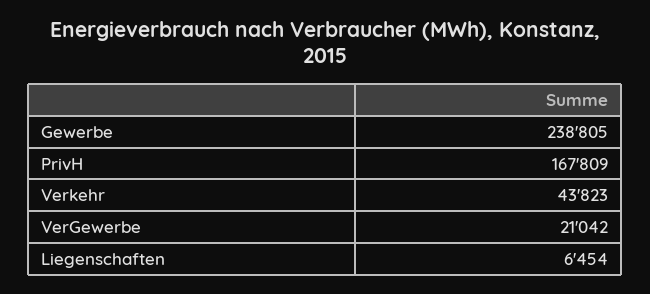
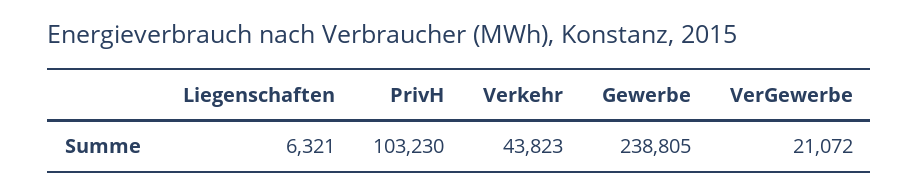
  {
    "Gewerbe": 238805,
-   "PrivH": 167809,
+   "PrivH": 103230,
    "Verkehr": 43823,
-   "VerGewerbe": 21042,
+   "VerGewerbe": 21072,
-   "Liegenschaften": 6454
+   "Liegenschaften": 6321
  }

